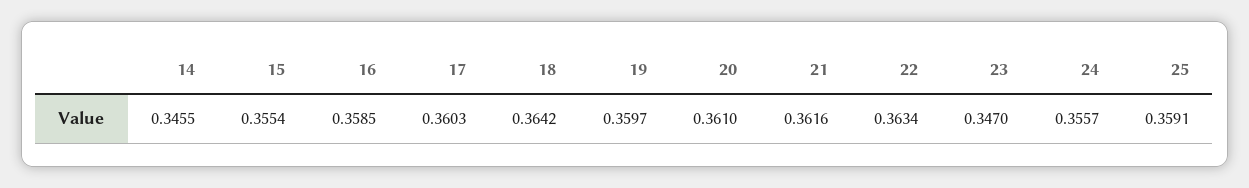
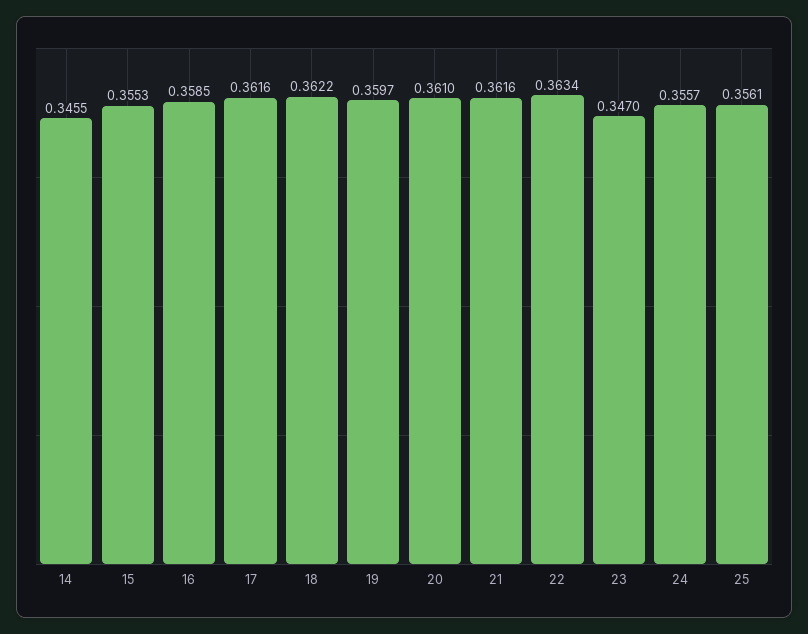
  {
    "14": 0.3455,
-   "15": 0.3554,
+   "15": 0.3553,
    "16": 0.3585,
-   "17": 0.3603,
+   "17": 0.3616,
-   "18": 0.3642,
+   "18": 0.3622,
    "19": 0.3597,
    "20": 0.361,
    "21": 0.3616,
    "22": 0.3634,
    "23": 0.347,
    "24": 0.3557,
-   "25": 0.3591
+   "25": 0.3561
  }

